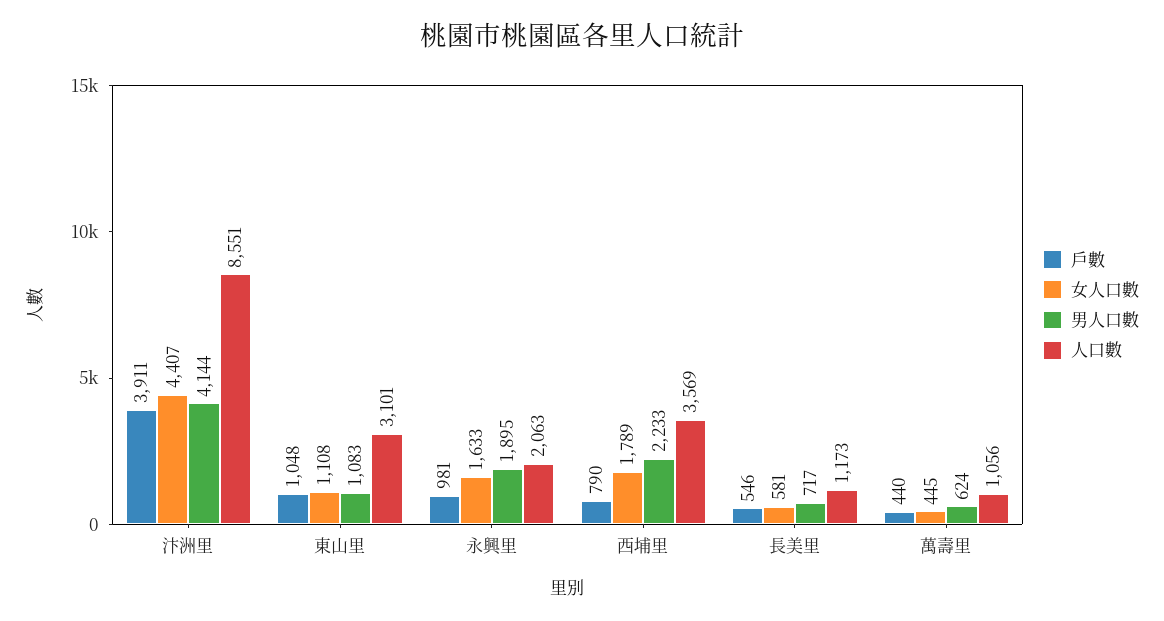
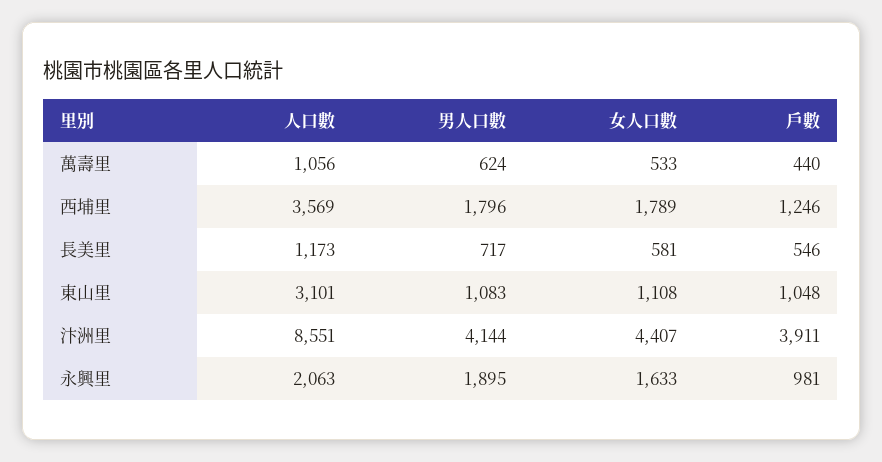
  {
    "戶數": {
      "汴洲里": 3911,
      "東山里": 1048,
      "永興里": 981,
-     "西埔里": 790,
+     "西埔里": 1246,
      "長美里": 546,
      "萬壽里": 440
    },
    "女人口數": {
      "汴洲里": 4407,
      "東山里": 1108,
      "永興里": 1633,
      "西埔里": 1789,
      "長美里": 581,
-     "萬壽里": 445
+     "萬壽里": 533
    },
    "男人口數": {
      "汴洲里": 4144,
      "東山里": 1083,
      "永興里": 1895,
-     "西埔里": 2233,
+     "西埔里": 1796,
      "長美里": 717,
      "萬壽里": 624
    },
    "人口數": {
      "汴洲里": 8551,
      "東山里": 3101,
      "永興里": 2063,
      "西埔里": 3569,
      "長美里": 1173,
      "萬壽里": 1056
    }
  }

